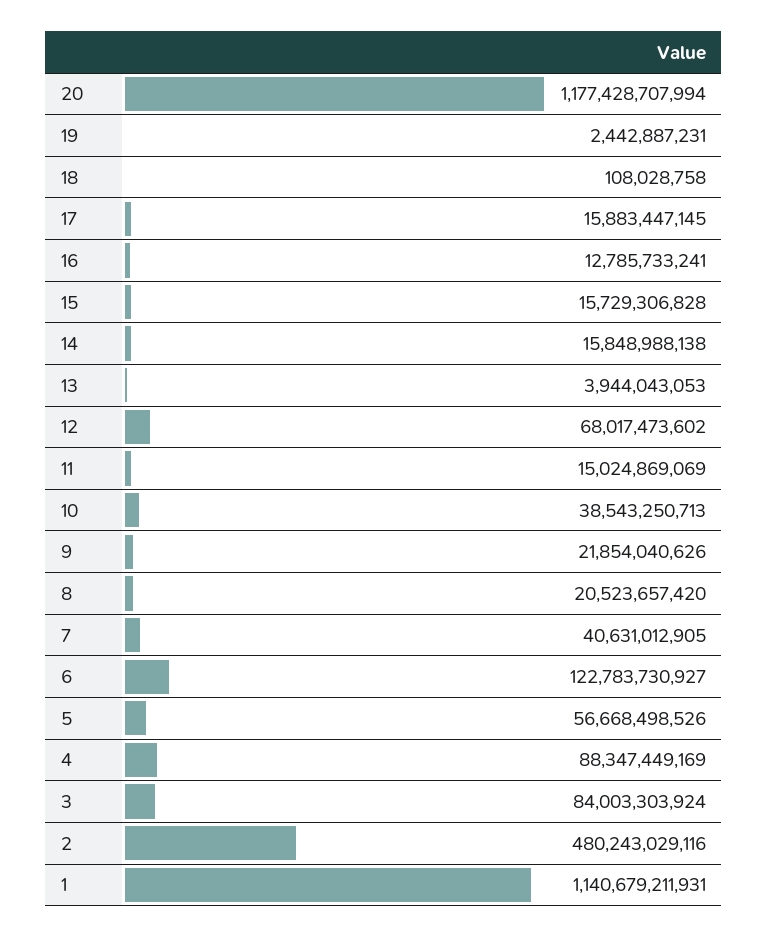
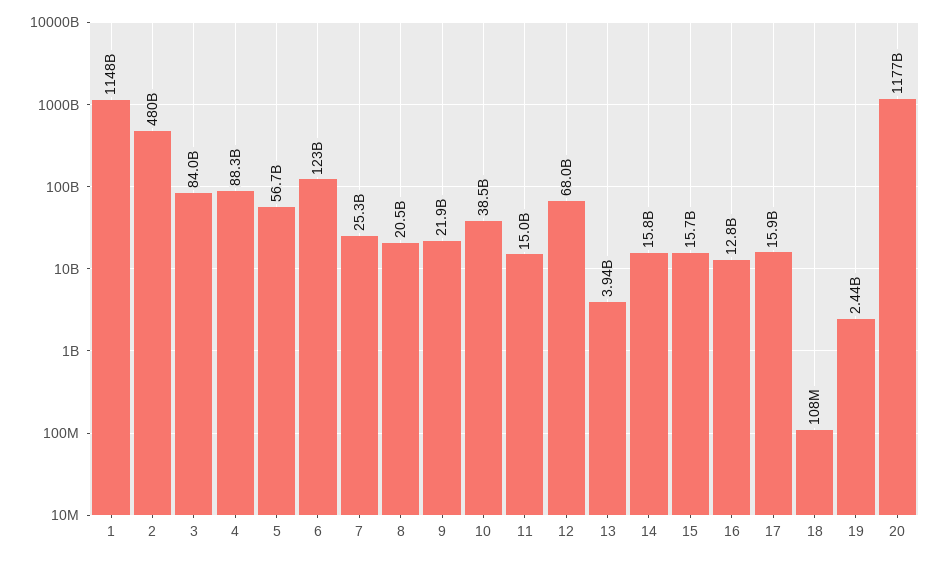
  {
    "20": 1177428707994,
    "19": 2442887231,
    "18": 108028758,
    "17": 15883447145,
    "16": 12785733241,
    "15": 15729306828,
    "14": 15848988138,
    "13": 3944043053,
    "12": 68017473602,
    "11": 15024869069,
    "10": 38543250713,
    "9": 21854040626,
    "8": 20523657420,
-   "7": 40631012905,
+   "7": 25300000000,
    "6": 122783730927,
    "5": 56668498526,
    "4": 88347449169,
    "3": 84003303924,
    "2": 480243029116,
-   "1": 1140679211931
+   "1": 1148000000000
  }

